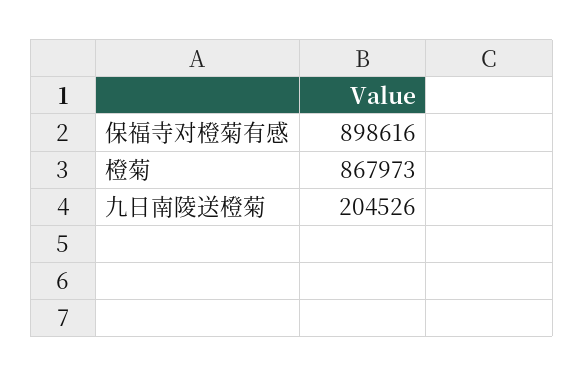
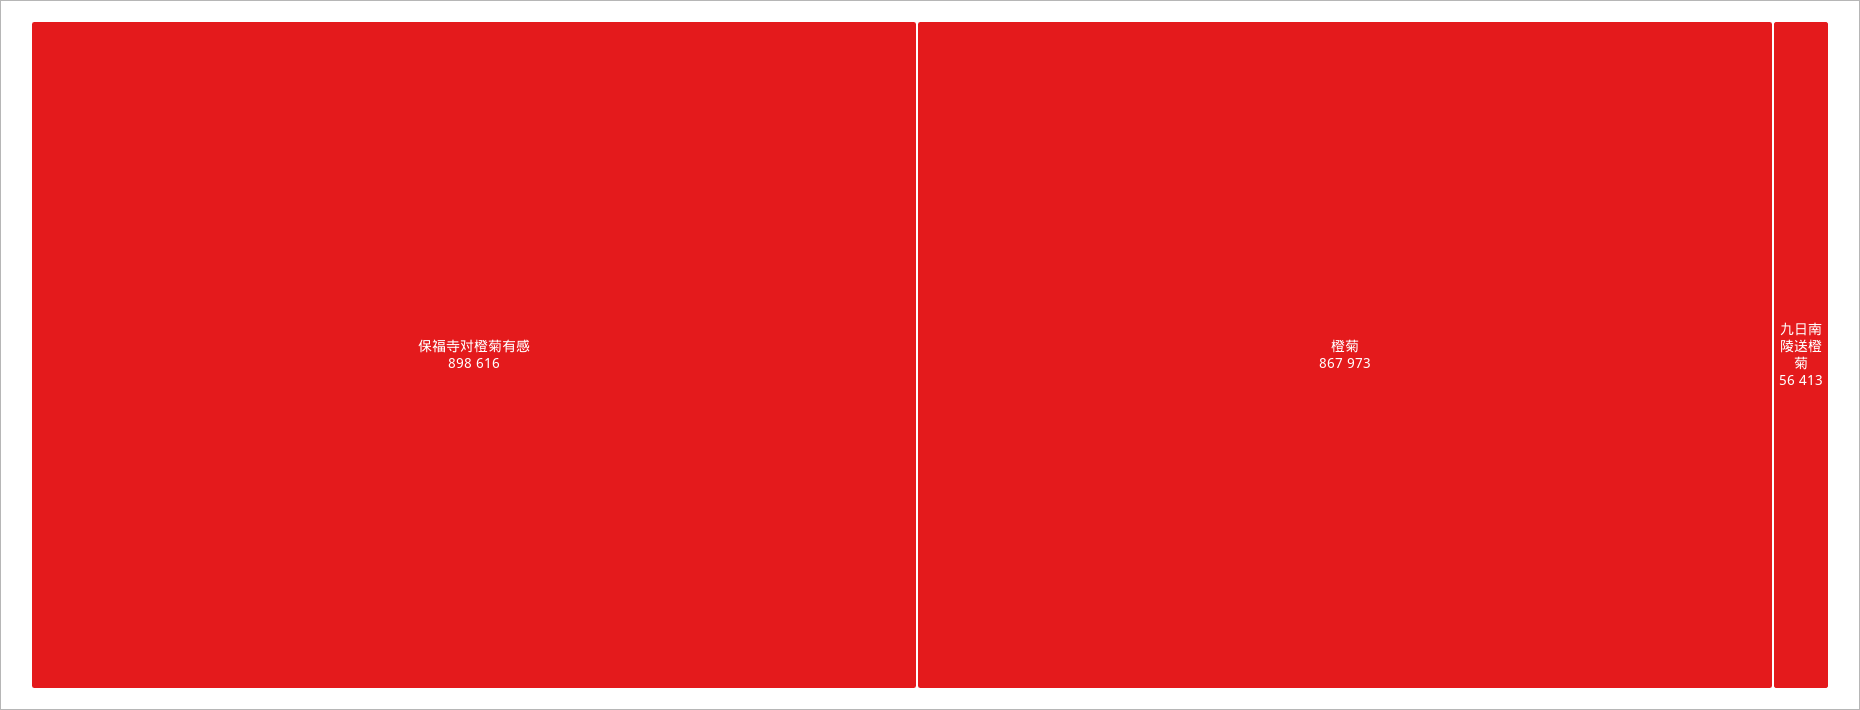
  {
    "保福寺对橙菊有感": 898616,
    "橙菊": 867973,
-   "九日南陵送橙菊": 204526
+   "九日南陵送橙菊": 56413
  }

